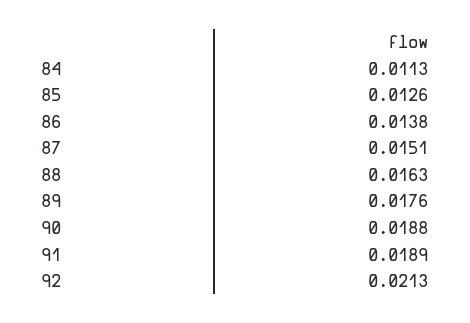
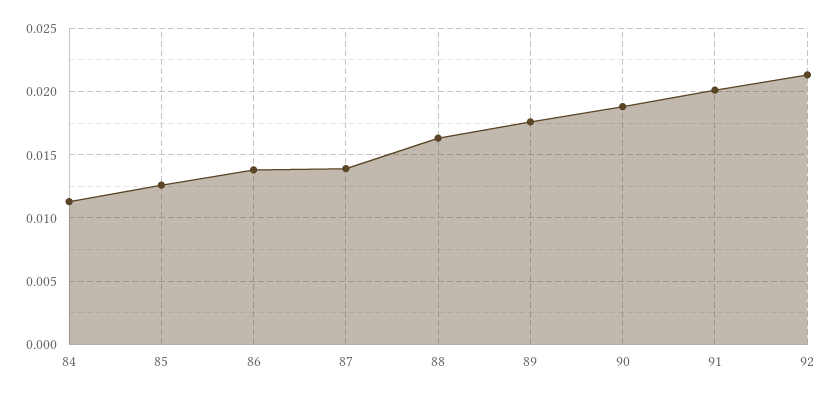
  {
    "84": 0.0113,
    "85": 0.0126,
    "86": 0.0138,
-   "87": 0.0151,
+   "87": 0.014,
    "88": 0.0163,
    "89": 0.0176,
    "90": 0.0188,
-   "91": 0.0189,
+   "91": 0.02,
    "92": 0.0213
  }

